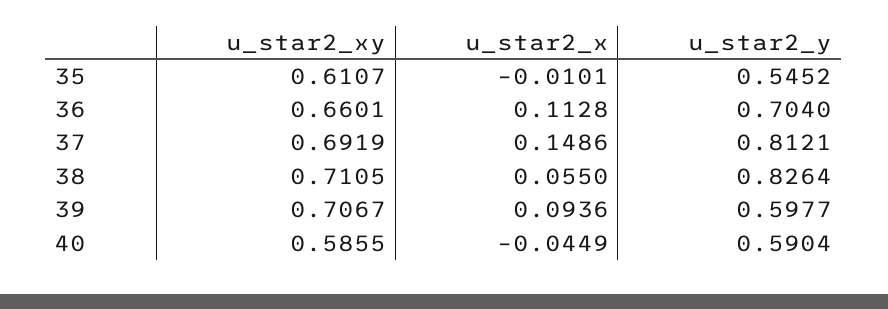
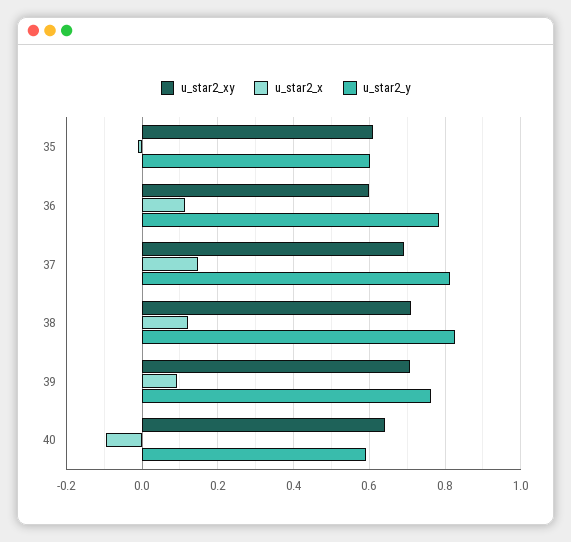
  {
    "u_star2_xy": {
      "35": 0.6107,
-     "36": 0.6601,
+     "36": 0.6,
      "37": 0.6919,
      "38": 0.7105,
      "39": 0.7067,
-     "40": 0.5855
+     "40": 0.64
    },
    "u_star2_x": {
      "35": -0.0101,
      "36": 0.1128,
      "37": 0.1486,
-     "38": 0.055,
+     "38": 0.12,
      "39": 0.0936,
-     "40": -0.0449
+     "40": -0.1
    },
    "u_star2_y": {
-     "35": 0.5452,
+     "35": 0.6,
-     "36": 0.704,
+     "36": 0.78,
      "37": 0.8121,
      "38": 0.8264,
-     "39": 0.5977,
+     "39": 0.76,
      "40": 0.5904
    }
  }

